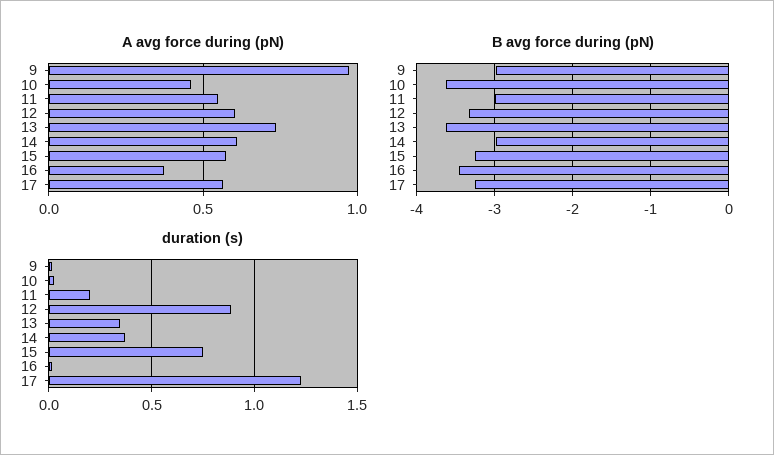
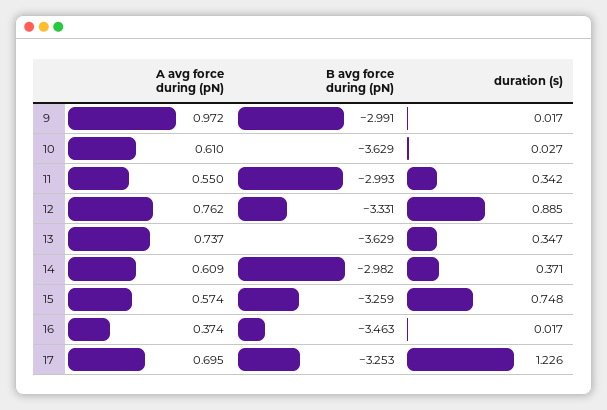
  {
    "A avg force during (pN)": {
      "9": 0.972,
-     "10": 0.45,
+     "10": 0.61,
      "11": 0.55,
-     "12": 0.6,
+     "12": 0.762,
      "13": 0.737,
      "14": 0.609,
      "15": 0.574,
      "16": 0.374,
-     "17": 0.55
+     "17": 0.695
    },
    "B avg force during (pN)": {
      "9": -2.991,
      "10": -3.629,
      "11": -2.993,
      "12": -3.331,
      "13": -3.629,
      "14": -2.982,
      "15": -3.259,
      "16": -3.463,
      "17": -3.253
    },
    "duration (s)": {
      "9": 0.017,
      "10": 0.027,
-     "11": 0.2,
+     "11": 0.342,
      "12": 0.885,
      "13": 0.347,
      "14": 0.371,
      "15": 0.748,
      "16": 0.017,
      "17": 1.226
    }
  }

